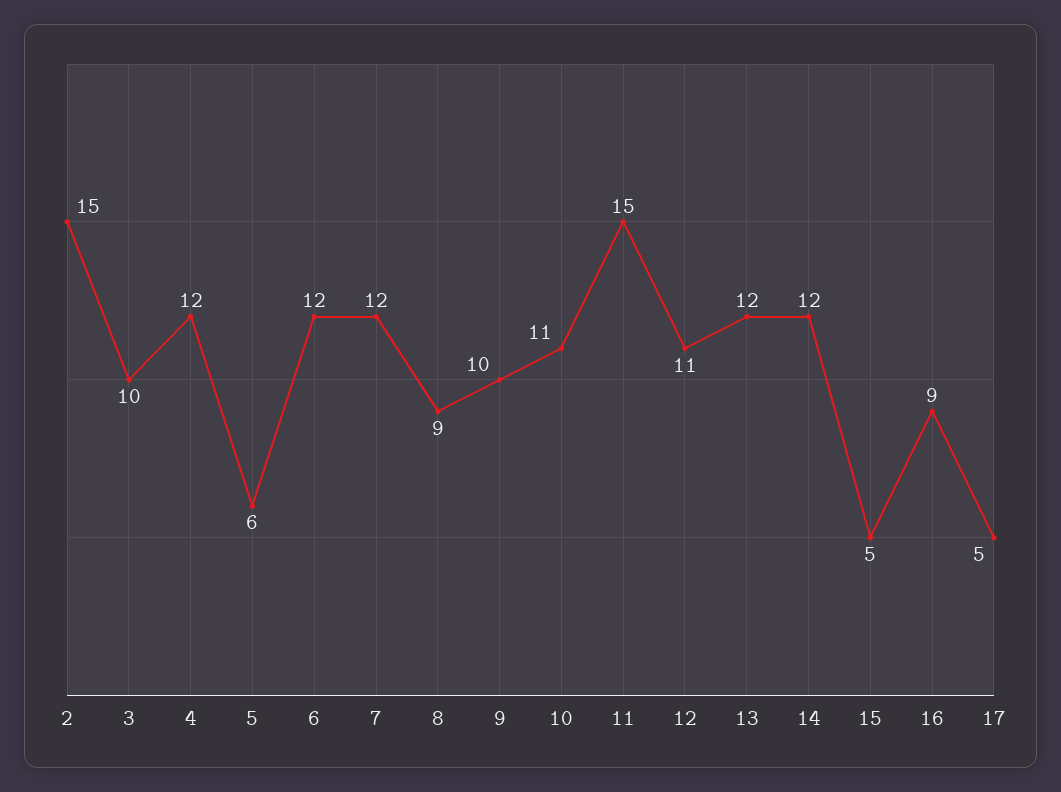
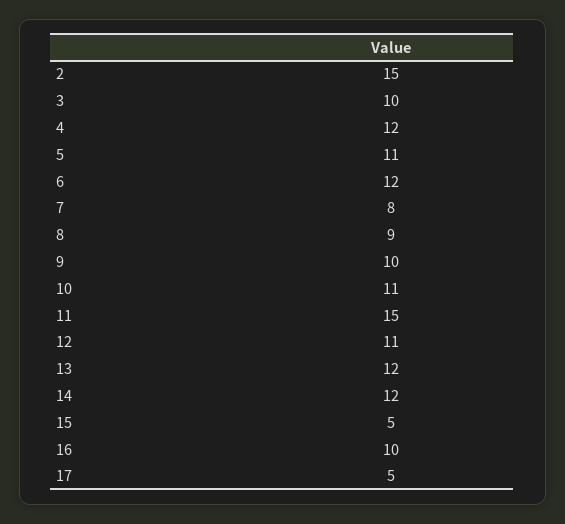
  {
    "2": 15,
    "3": 10,
    "4": 12,
-   "5": 6,
+   "5": 11,
    "6": 12,
-   "7": 12,
+   "7": 8,
    "8": 9,
    "9": 10,
    "10": 11,
    "11": 15,
    "12": 11,
    "13": 12,
    "14": 12,
    "15": 5,
-   "16": 9,
+   "16": 10,
    "17": 5
  }

